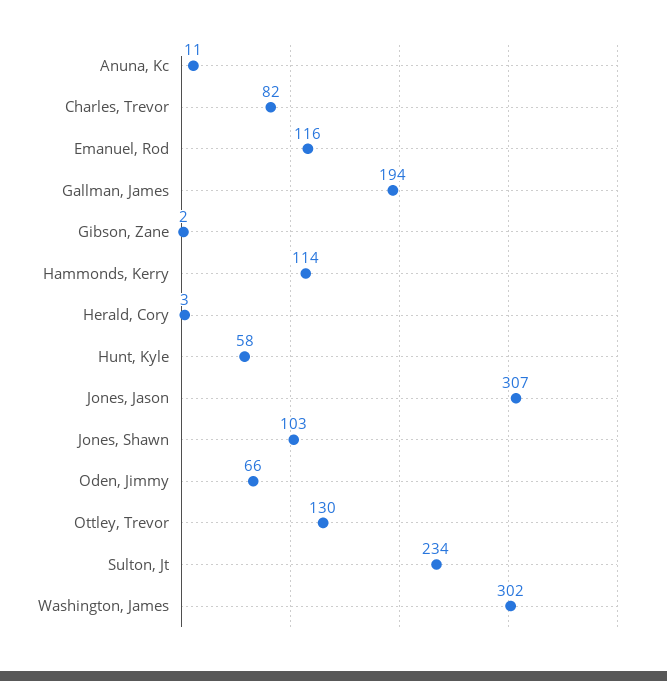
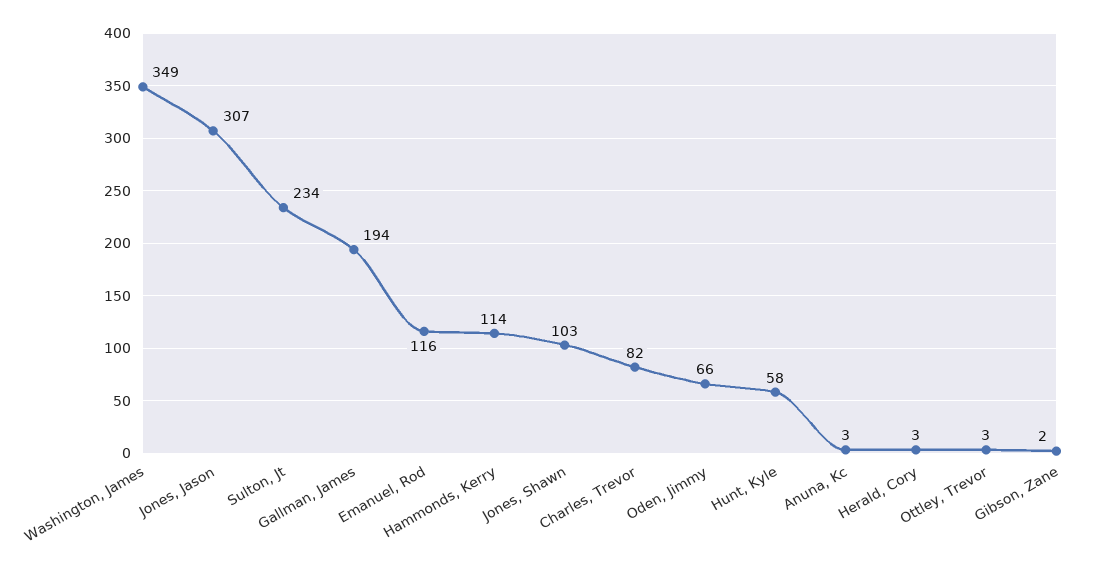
  {
-   "Anuna, Kc": 11,
+   "Anuna, Kc": 3,
    "Charles, Trevor": 82,
    "Emanuel, Rod": 116,
    "Gallman, James": 194,
    "Gibson, Zane": 2,
    "Hammonds, Kerry": 114,
    "Herald, Cory": 3,
    "Hunt, Kyle": 58,
    "Jones, Jason": 307,
    "Jones, Shawn": 103,
    "Oden, Jimmy": 66,
-   "Ottley, Trevor": 130,
+   "Ottley, Trevor": 3,
    "Sulton, Jt": 234,
-   "Washington, James": 302
+   "Washington, James": 349
  }

